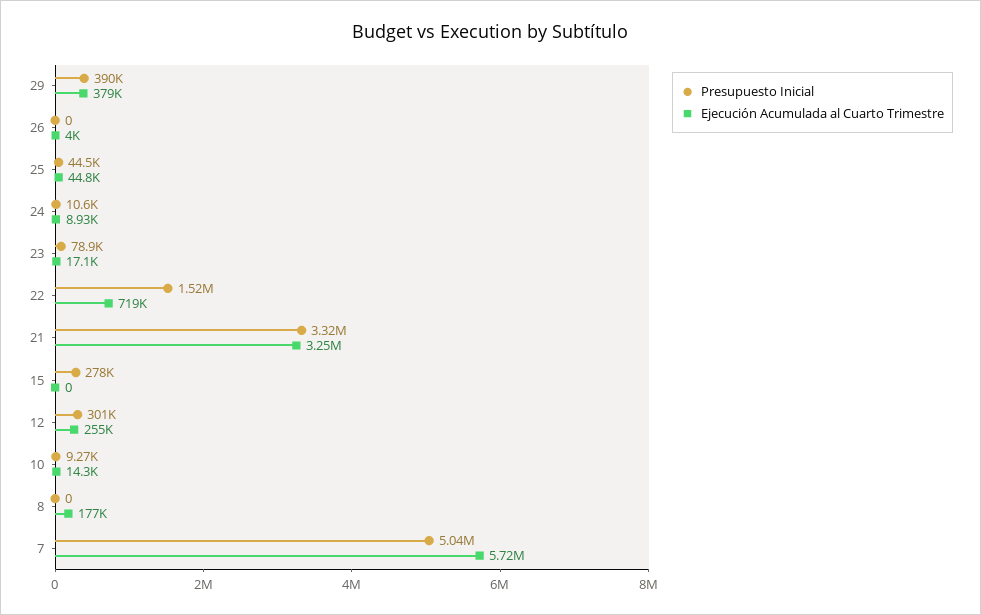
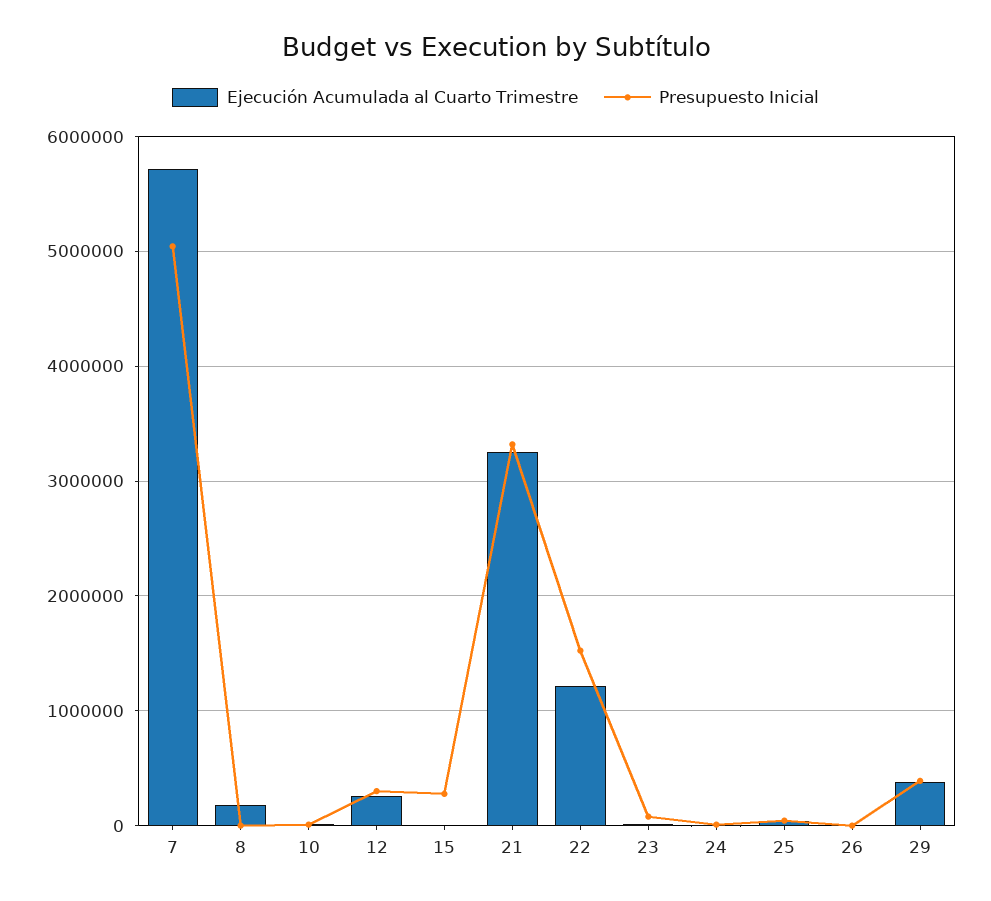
  {
    "Presupuesto Inicial": {
      "29": 390000,
      "26": 0,
      "25": 44500,
      "24": 10600,
      "23": 78900,
      "22": 1520000,
      "21": 3320000,
      "15": 278000,
      "12": 301000,
      "10": 9270,
      "8": 0,
      "7": 5040000
    },
    "Ejecución Acumulada al Cuarto Trimestre": {
      "29": 379000,
      "26": 4000,
      "25": 44800,
      "24": 8930,
      "23": 17100,
-     "22": 719000,
+     "22": 1200000,
      "21": 3250000,
      "15": 0,
      "12": 255000,
      "10": 14300,
      "8": 177000,
      "7": 5720000
    }
  }

